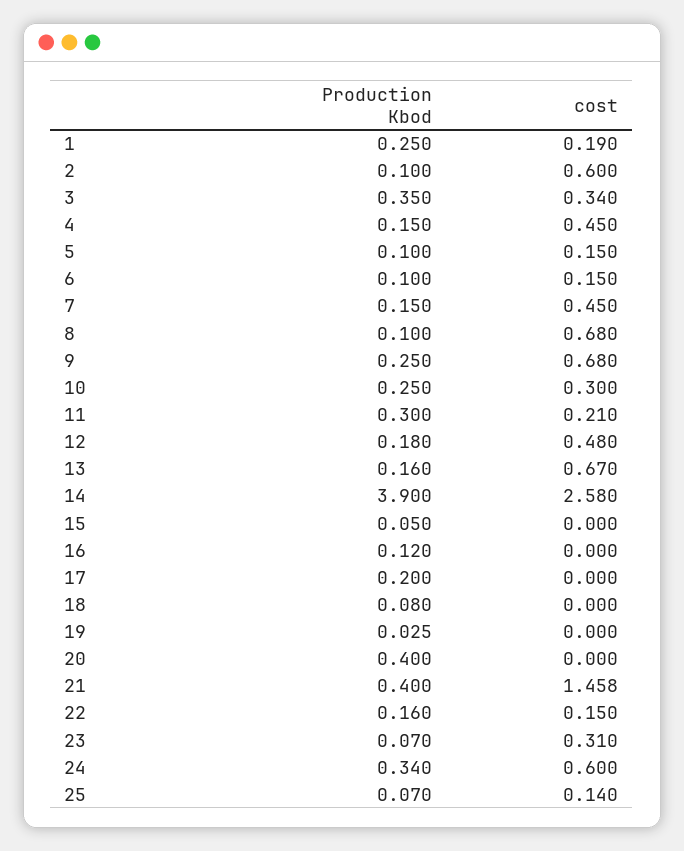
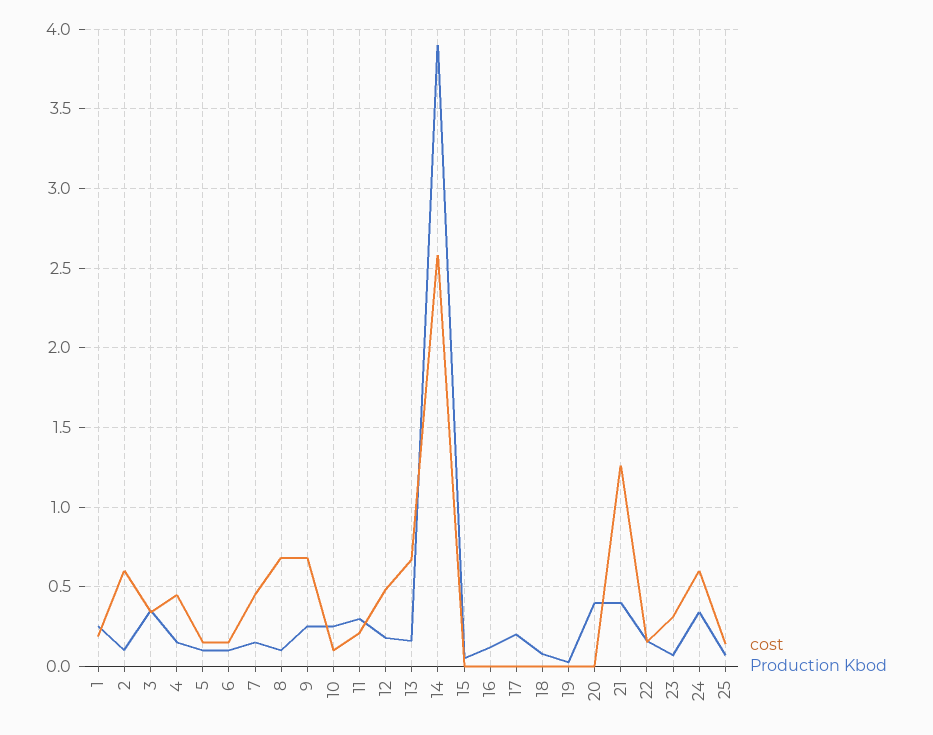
  {
    "Production Kbod": {
      "1": 0.25,
      "2": 0.1,
      "3": 0.35,
      "4": 0.15,
      "5": 0.1,
      "6": 0.1,
      "7": 0.15,
      "8": 0.1,
      "9": 0.25,
      "10": 0.25,
      "11": 0.3,
      "12": 0.18,
      "13": 0.16,
      "14": 3.9,
      "15": 0.05,
      "16": 0.12,
      "17": 0.2,
      "18": 0.08,
      "19": 0.025,
      "20": 0.4,
      "21": 0.4,
      "22": 0.16,
      "23": 0.07,
      "24": 0.34,
      "25": 0.07
    },
    "cost": {
      "1": 0.19,
      "2": 0.6,
      "3": 0.34,
      "4": 0.45,
      "5": 0.15,
      "6": 0.15,
      "7": 0.45,
      "8": 0.68,
      "9": 0.68,
-     "10": 0.3,
+     "10": 0.1,
      "11": 0.21,
      "12": 0.48,
      "13": 0.67,
      "14": 2.58,
      "15": 0,
      "16": 0,
      "17": 0,
      "18": 0,
      "19": 0,
      "20": 0,
-     "21": 1.458,
+     "21": 1.25,
      "22": 0.15,
      "23": 0.31,
      "24": 0.6,
      "25": 0.14
    }
  }

